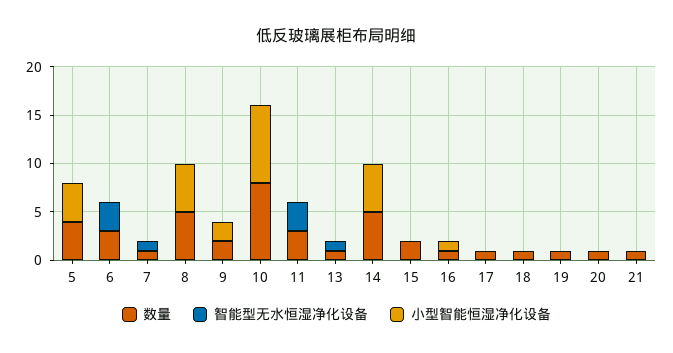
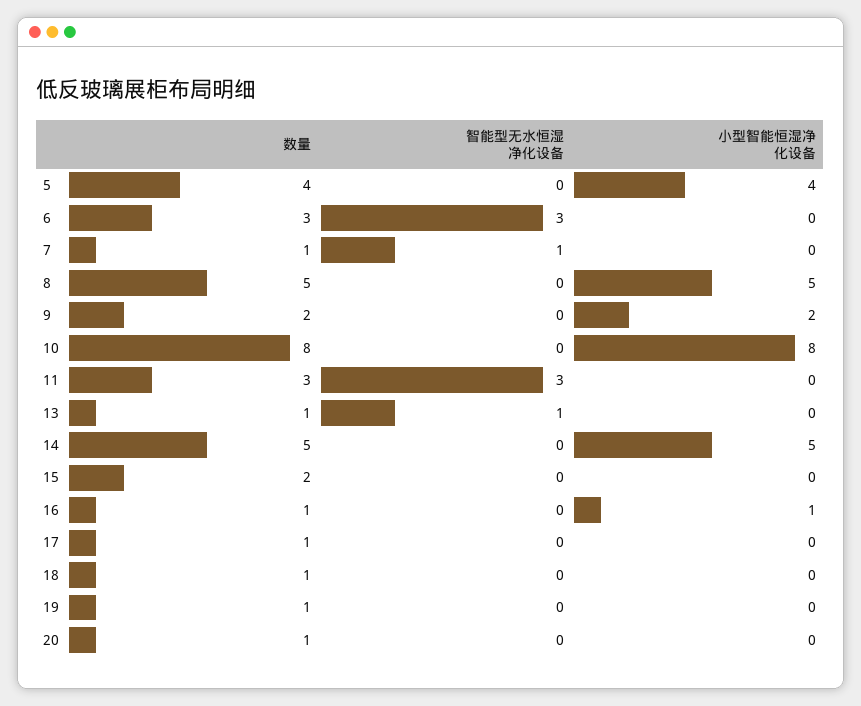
  {
    "数量": {
      "5": 4,
      "6": 3,
      "7": 1,
      "8": 5,
      "9": 2,
      "10": 8,
      "11": 3,
      "13": 1,
      "14": 5,
      "15": 2,
      "16": 1,
      "17": 1,
      "18": 1,
      "19": 1,
-     "20": 1,
+     "20": 1
-     "21": 1
    },
    "智能型无水恒湿净化设备": {
      "5": 0,
      "6": 3,
      "7": 1,
      "8": 0,
      "9": 0,
      "10": 0,
      "11": 3,
      "13": 1,
      "14": 0,
      "15": 0,
      "16": 0,
      "17": 0,
      "18": 0,
      "19": 0,
-     "20": 0,
+     "20": 0
-     "21": 0
    },
    "小型智能恒湿净化设备": {
      "5": 4,
      "6": 0,
      "7": 0,
      "8": 5,
      "9": 2,
      "10": 8,
      "11": 0,
      "13": 0,
      "14": 5,
      "15": 0,
      "16": 1,
      "17": 0,
      "18": 0,
      "19": 0,
-     "20": 0,
+     "20": 0
-     "21": 0
    }
  }

